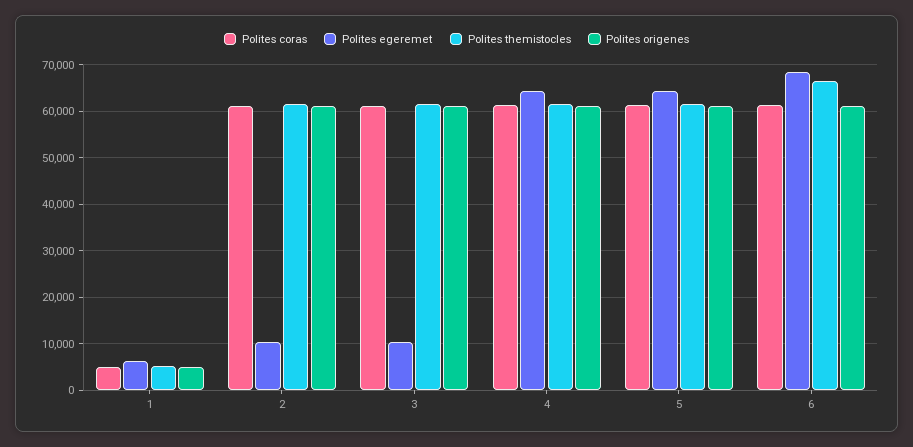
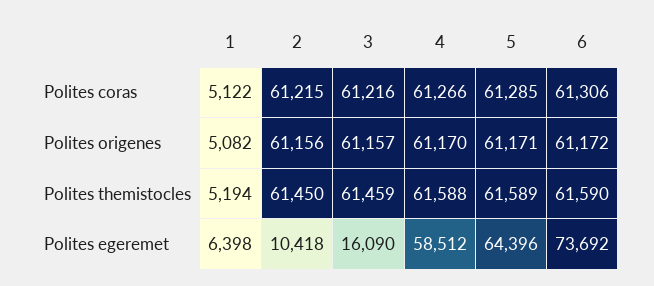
  {
    "Polites coras": {
      "1": 5122,
      "2": 61215,
      "3": 61216,
      "4": 61266,
      "5": 61285,
      "6": 61306
    },
    "Polites egeremet": {
      "1": 6398,
      "2": 10418,
-     "3": 10000,
+     "3": 16090,
-     "4": 64000,
+     "4": 58512,
      "5": 64396,
-     "6": 68000
+     "6": 73692
    },
    "Polites themistocles": {
      "1": 5194,
      "2": 61450,
      "3": 61459,
      "4": 61588,
      "5": 61589,
-     "6": 66000
+     "6": 61590
    },
    "Polites origenes": {
      "1": 5082,
      "2": 61156,
      "3": 61157,
      "4": 61170,
      "5": 61171,
      "6": 61172
    }
  }

